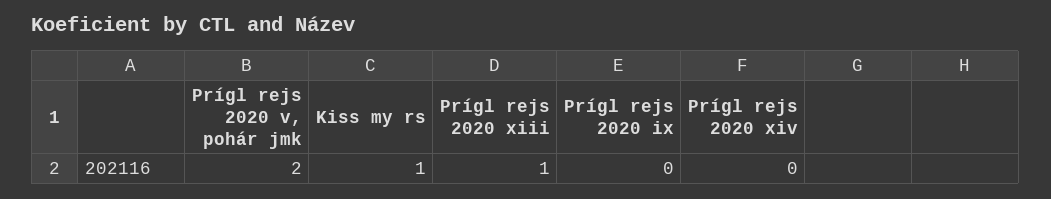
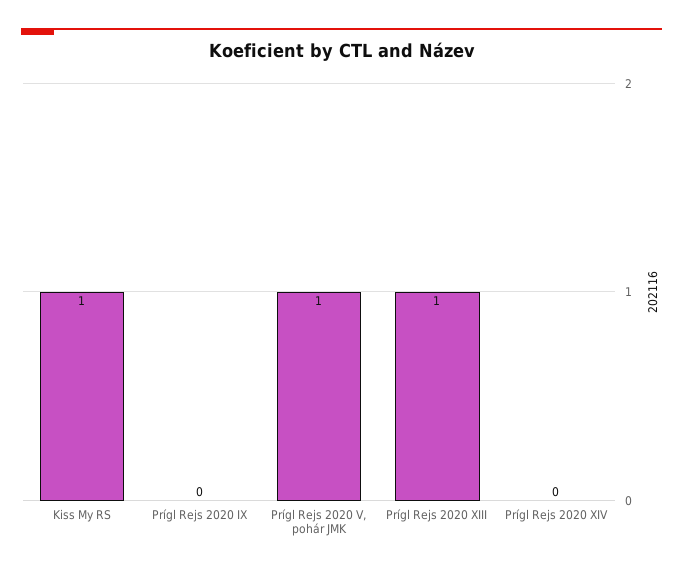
  {
-   "Prígl rejs 2020 v, pohár jmk": 2,
+   "Prígl rejs 2020 v, pohár jmk": 1,
    "Kiss my rs": 1,
    "Prígl rejs 2020 xiii": 1,
    "Prígl rejs 2020 ix": 0,
    "Prígl rejs 2020 xiv": 0
  }

